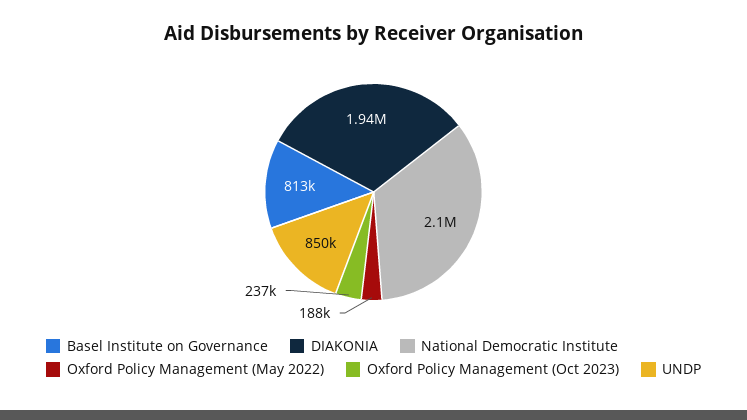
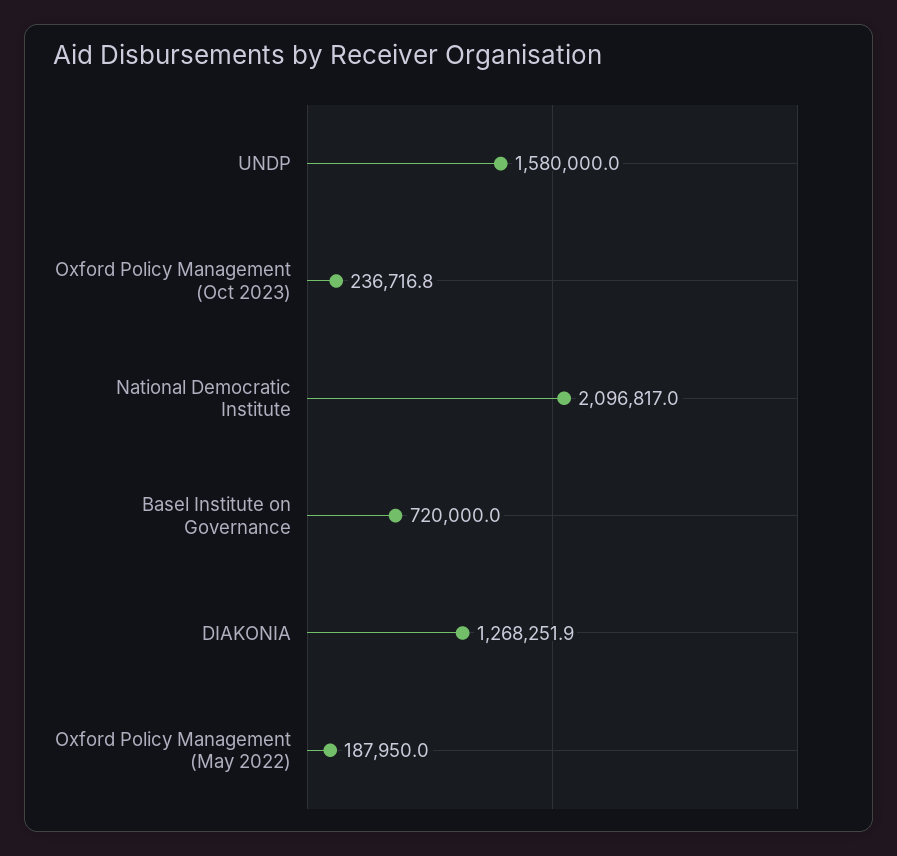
  {
-   "Basel Institute on Governance": 813000,
+   "Basel Institute on Governance": 720000,
-   "DIAKONIA": 1940000,
+   "DIAKONIA": 1268251.9,
    "National Democratic Institute": 2096817,
    "Oxford Policy Management (May 2022)": 187950,
    "Oxford Policy Management (Oct 2023)": 236716.8,
-   "UNDP": 850000
+   "UNDP": 1580000
  }

